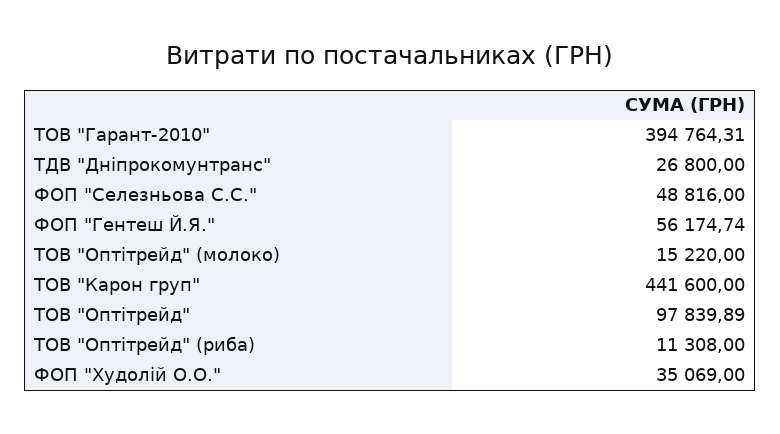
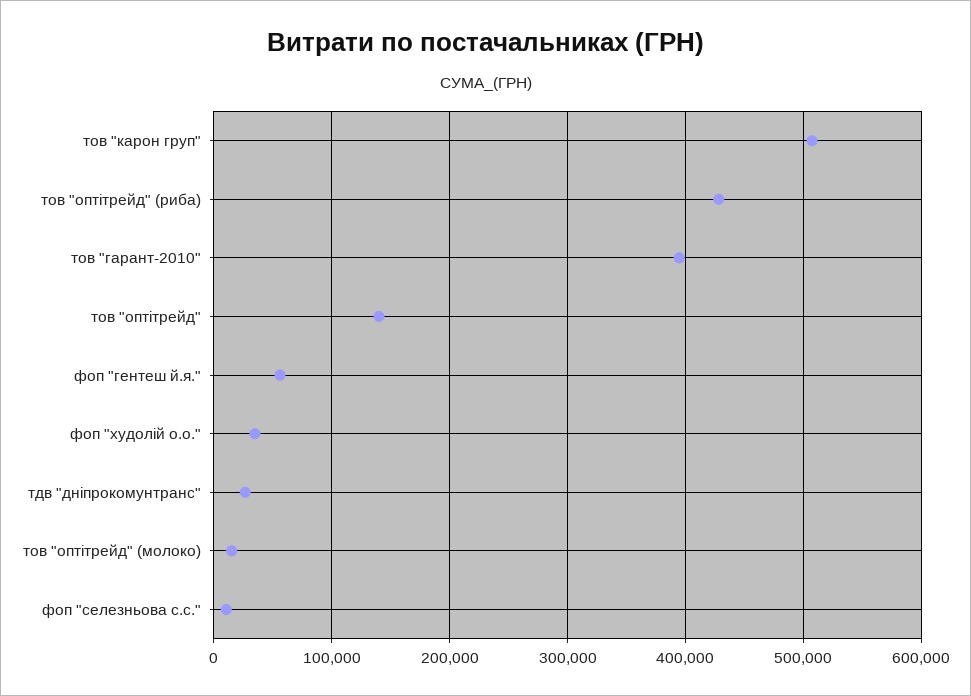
  {
    "ТОВ \"Гарант-2010\"": 394764.31,
    "ТДВ \"Дніпрокомунтранс\"": 26800,
-   "ФОП \"Селезньова С.С.\"": 48816,
+   "ФОП \"Селезньова С.С.\"": 10000,
    "ФОП \"Гентеш Й.Я.\"": 56174.74,
    "ТОВ \"Оптітрейд\" (молоко)": 15220,
-   "ТОВ \"Карон груп\"": 441600,
+   "ТОВ \"Карон груп\"": 510000,
-   "ТОВ \"Оптітрейд\"": 97839.89,
+   "ТОВ \"Оптітрейд\"": 140000,
-   "ТОВ \"Оптітрейд\" (риба)": 11308,
+   "ТОВ \"Оптітрейд\" (риба)": 430000,
    "ФОП \"Худолій О.О.\"": 35069
  }

